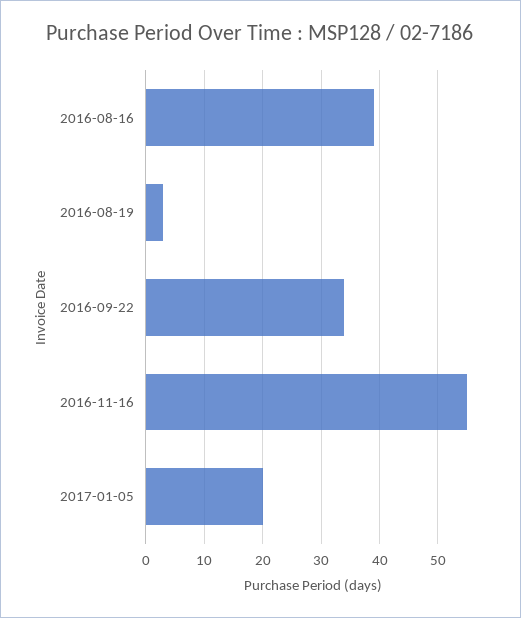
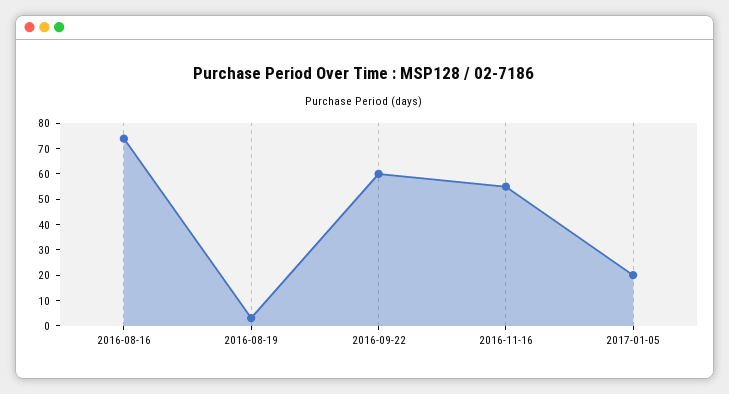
  {
-   "2016-08-16": 40,
+   "2016-08-16": 75,
    "2016-08-19": 5,
-   "2016-09-22": 35,
+   "2016-09-22": 60,
    "2016-11-16": 55,
    "2017-01-05": 20
  }

